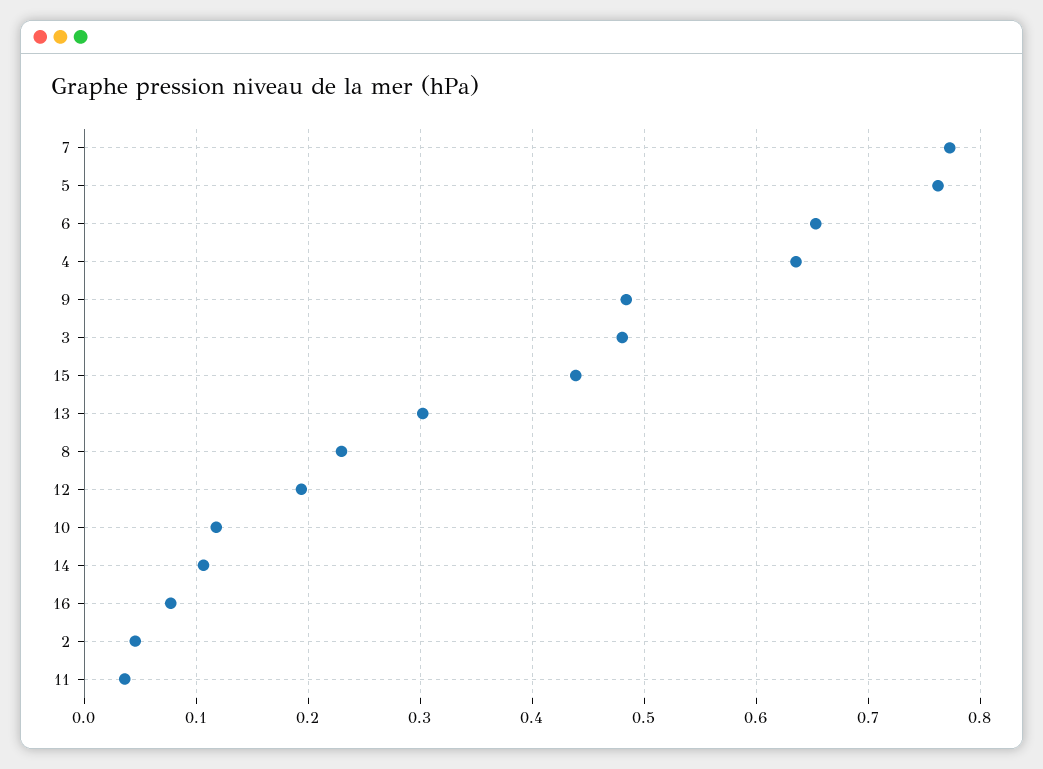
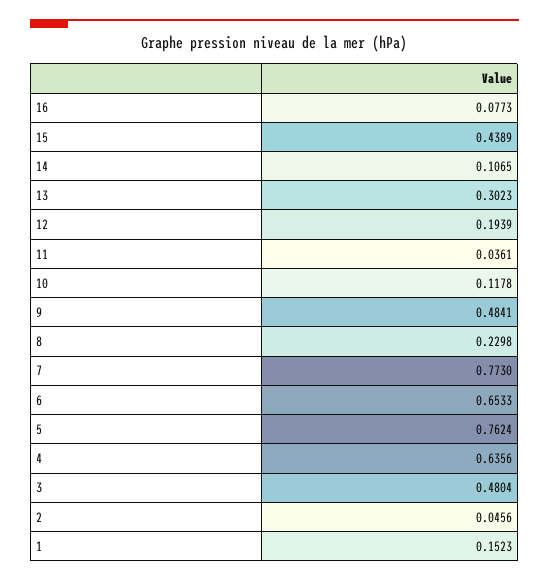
  {
    "7": 0.773,
    "5": 0.7624,
    "6": 0.6533,
    "4": 0.6356,
    "9": 0.4841,
    "3": 0.4804,
    "15": 0.4389,
    "13": 0.3023,
    "8": 0.2298,
    "12": 0.1939,
    "10": 0.1178,
    "14": 0.1065,
    "16": 0.0773,
    "2": 0.0456,
-   "11": 0.0361
+   "11": 0.0361,
+   "1": 0.1523
  }

